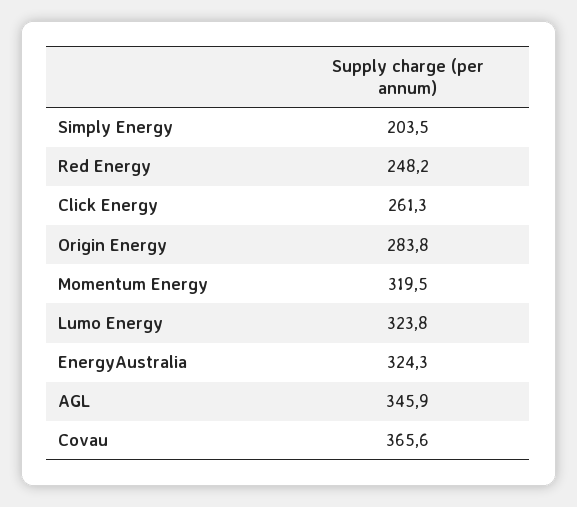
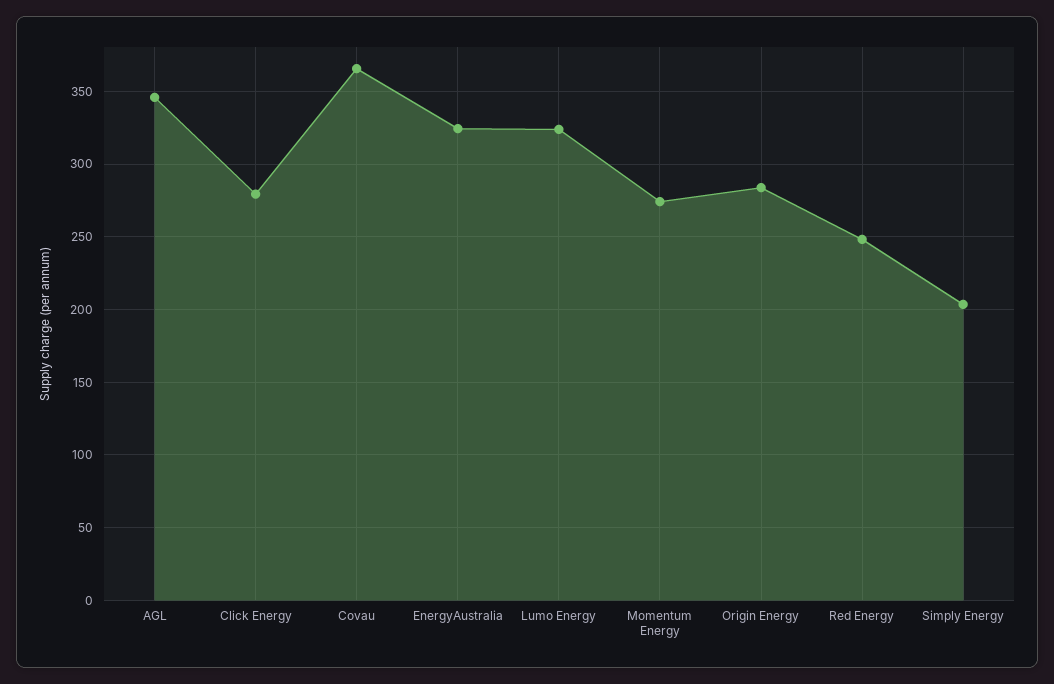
  {
    "Simply Energy": 203.5,
    "Red Energy": 248.2,
-   "Click Energy": 261.3,
+   "Click Energy": 280,
    "Origin Energy": 283.8,
-   "Momentum Energy": 319.5,
+   "Momentum Energy": 275,
    "Lumo Energy": 323.8,
    "EnergyAustralia": 324.3,
    "AGL": 345.9,
    "Covau": 365.6
  }

